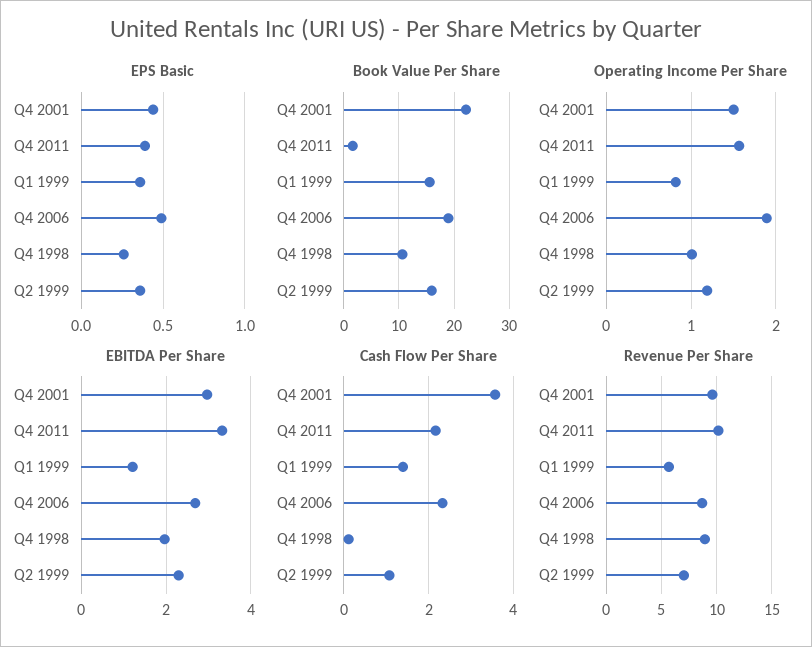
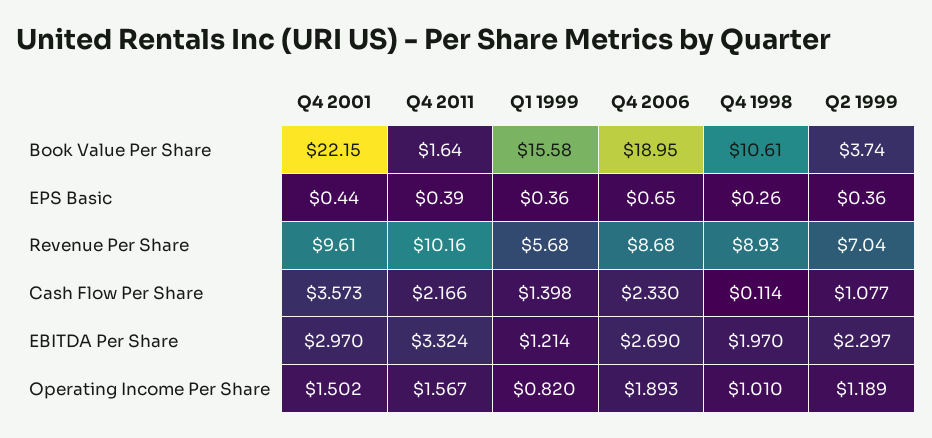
  {
    "EPS Basic": {
      "Q4 2001": 0.44,
      "Q4 2011": 0.39,
      "Q1 1999": 0.36,
-     "Q4 2006": 0.5,
+     "Q4 2006": 0.65,
      "Q4 1998": 0.26,
      "Q2 1999": 0.36
    },
    "Book Value Per Share": {
      "Q4 2001": 22.15,
      "Q4 2011": 1.64,
      "Q1 1999": 15.58,
      "Q4 2006": 18.95,
      "Q4 1998": 10.61,
-     "Q2 1999": 16
+     "Q2 1999": 3.74
    },
    "Operating Income Per Share": {
      "Q4 2001": 1.502,
      "Q4 2011": 1.567,
      "Q1 1999": 0.82,
      "Q4 2006": 1.893,
      "Q4 1998": 1.01,
      "Q2 1999": 1.189
    },
    "EBITDA Per Share": {
      "Q4 2001": 2.97,
      "Q4 2011": 3.324,
      "Q1 1999": 1.214,
      "Q4 2006": 2.69,
      "Q4 1998": 1.97,
      "Q2 1999": 2.297
    },
    "Cash Flow Per Share": {
      "Q4 2001": 3.573,
      "Q4 2011": 2.166,
      "Q1 1999": 1.398,
      "Q4 2006": 2.33,
      "Q4 1998": 0.114,
      "Q2 1999": 1.077
    },
    "Revenue Per Share": {
      "Q4 2001": 9.61,
      "Q4 2011": 10.16,
      "Q1 1999": 5.68,
      "Q4 2006": 8.68,
      "Q4 1998": 8.93,
      "Q2 1999": 7.04
    }
  }

